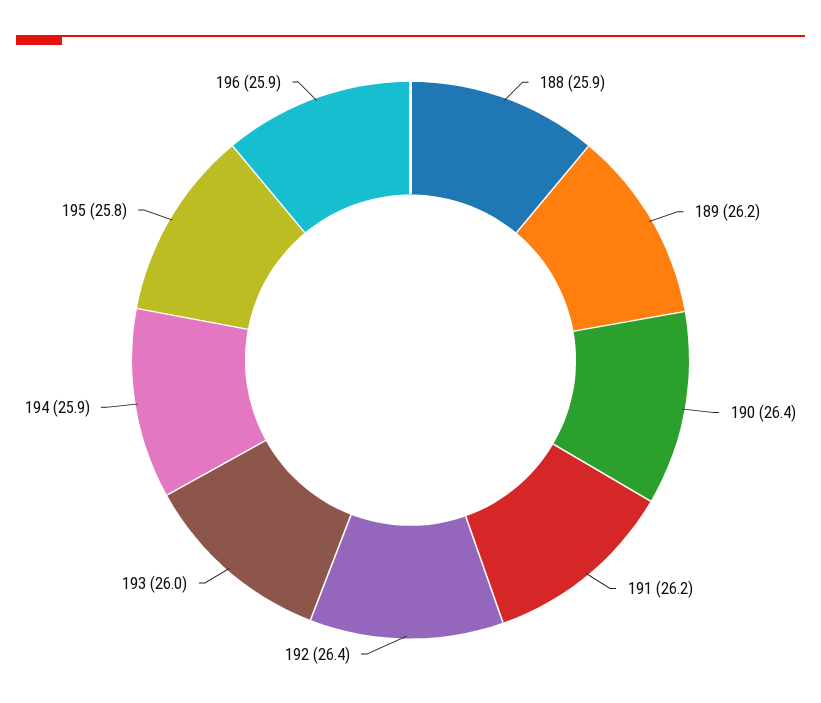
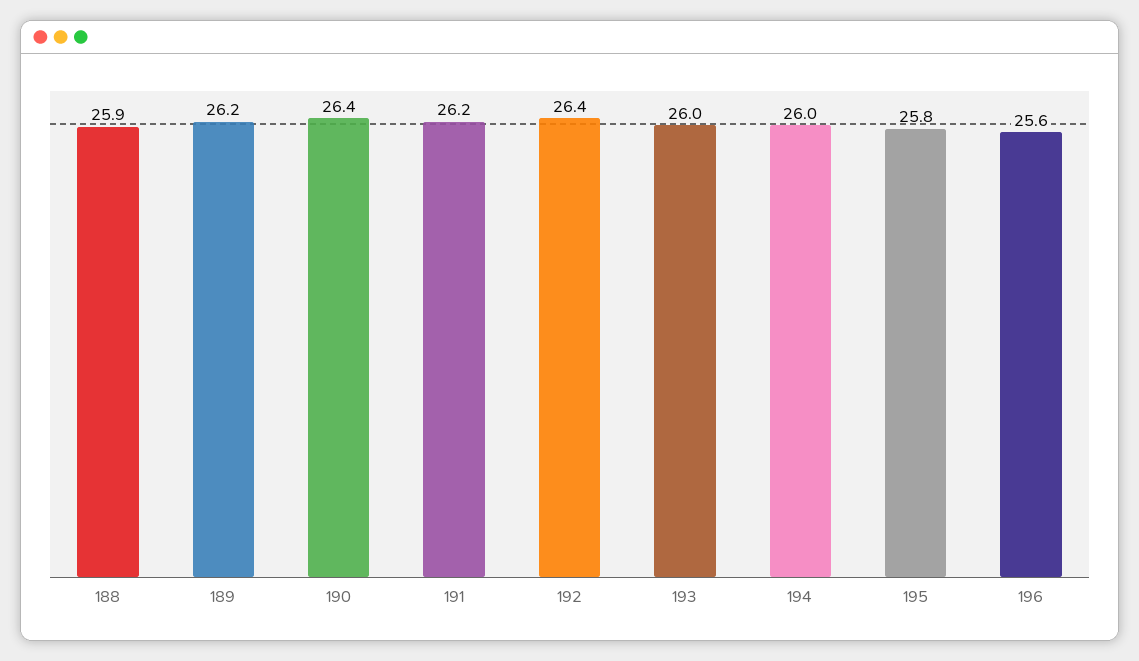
  {
    "188": 25.9,
    "189": 26.2,
    "190": 26.4,
    "191": 26.2,
    "192": 26.4,
    "193": 26,
-   "194": 25.9,
+   "194": 26,
    "195": 25.8,
-   "196": 25.9
+   "196": 25.6
  }

